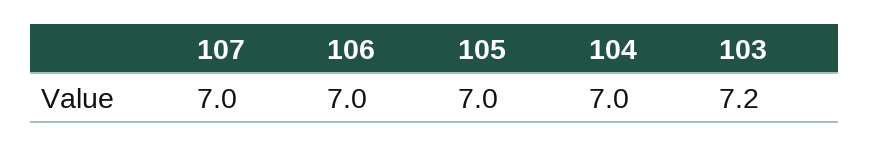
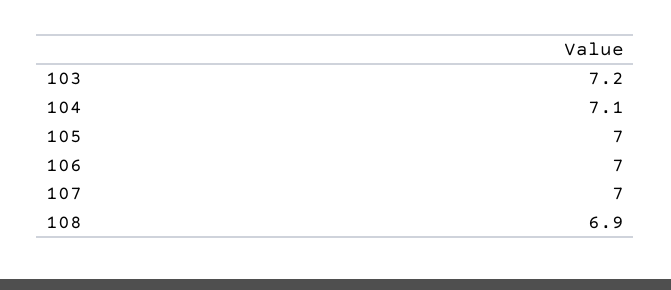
  {
    "107": 7,
    "106": 7,
    "105": 7,
-   "104": 7,
+   "104": 7.1,
-   "103": 7.2
+   "103": 7.2,
+   "108": 6.9
  }

